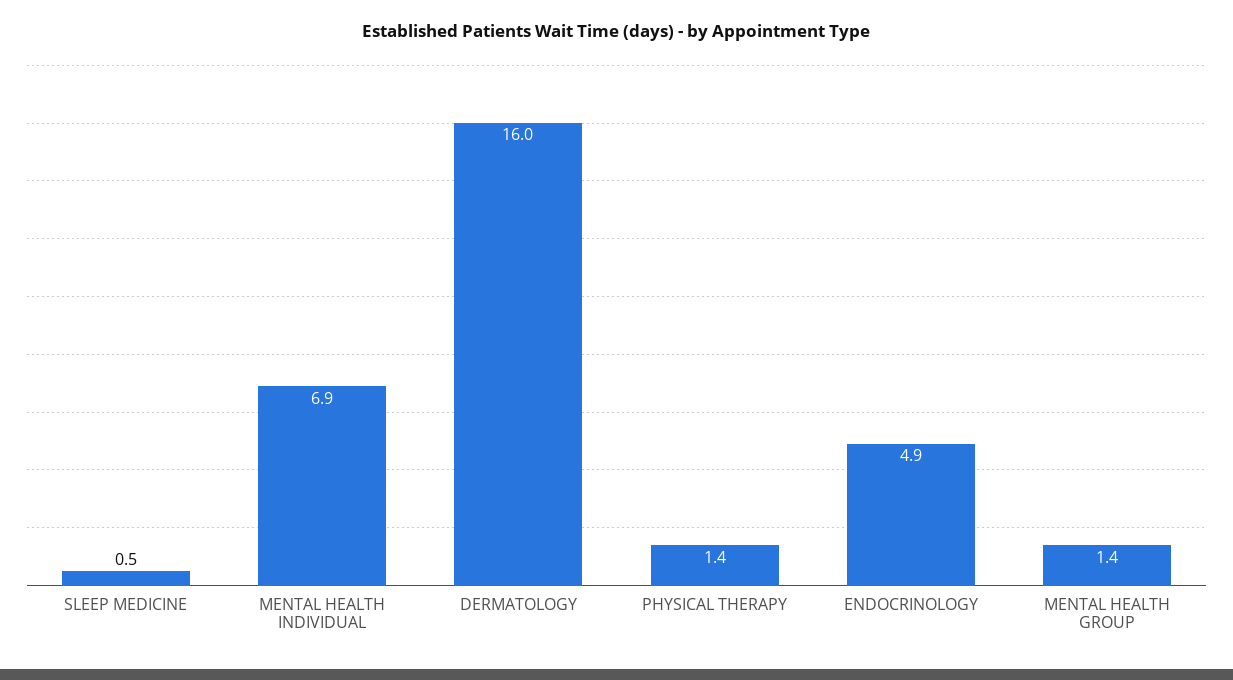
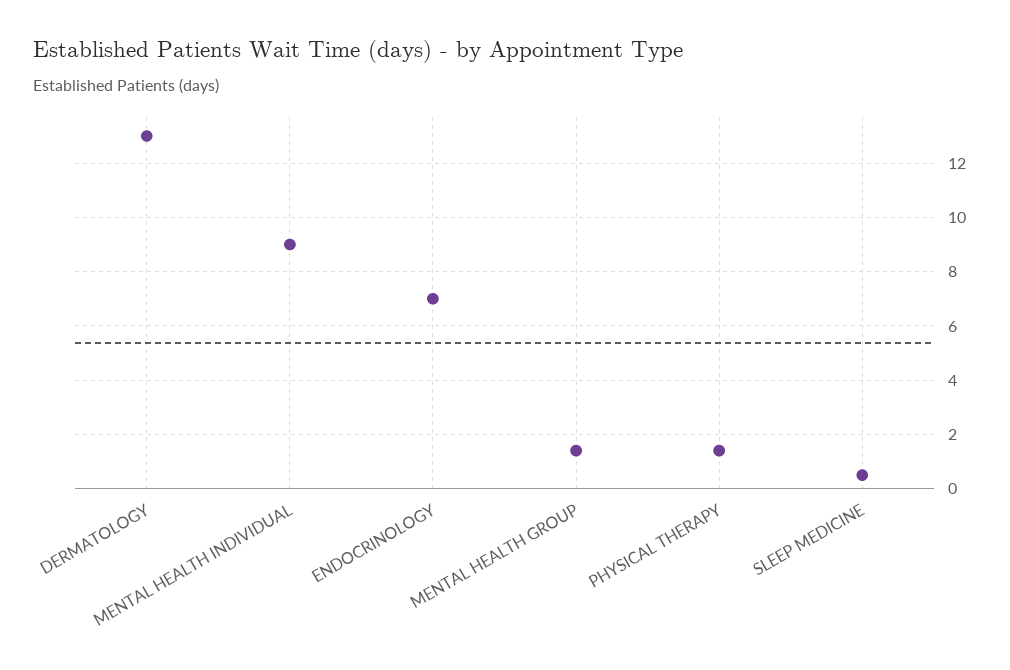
  {
    "SLEEP MEDICINE": 0.5,
-   "MENTAL HEALTH INDIVIDUAL": 6.9,
+   "MENTAL HEALTH INDIVIDUAL": 9,
-   "DERMATOLOGY": 16,
+   "DERMATOLOGY": 13,
    "PHYSICAL THERAPY": 1.4,
-   "ENDOCRINOLOGY": 4.9,
+   "ENDOCRINOLOGY": 7,
    "MENTAL HEALTH GROUP": 1.4
  }

